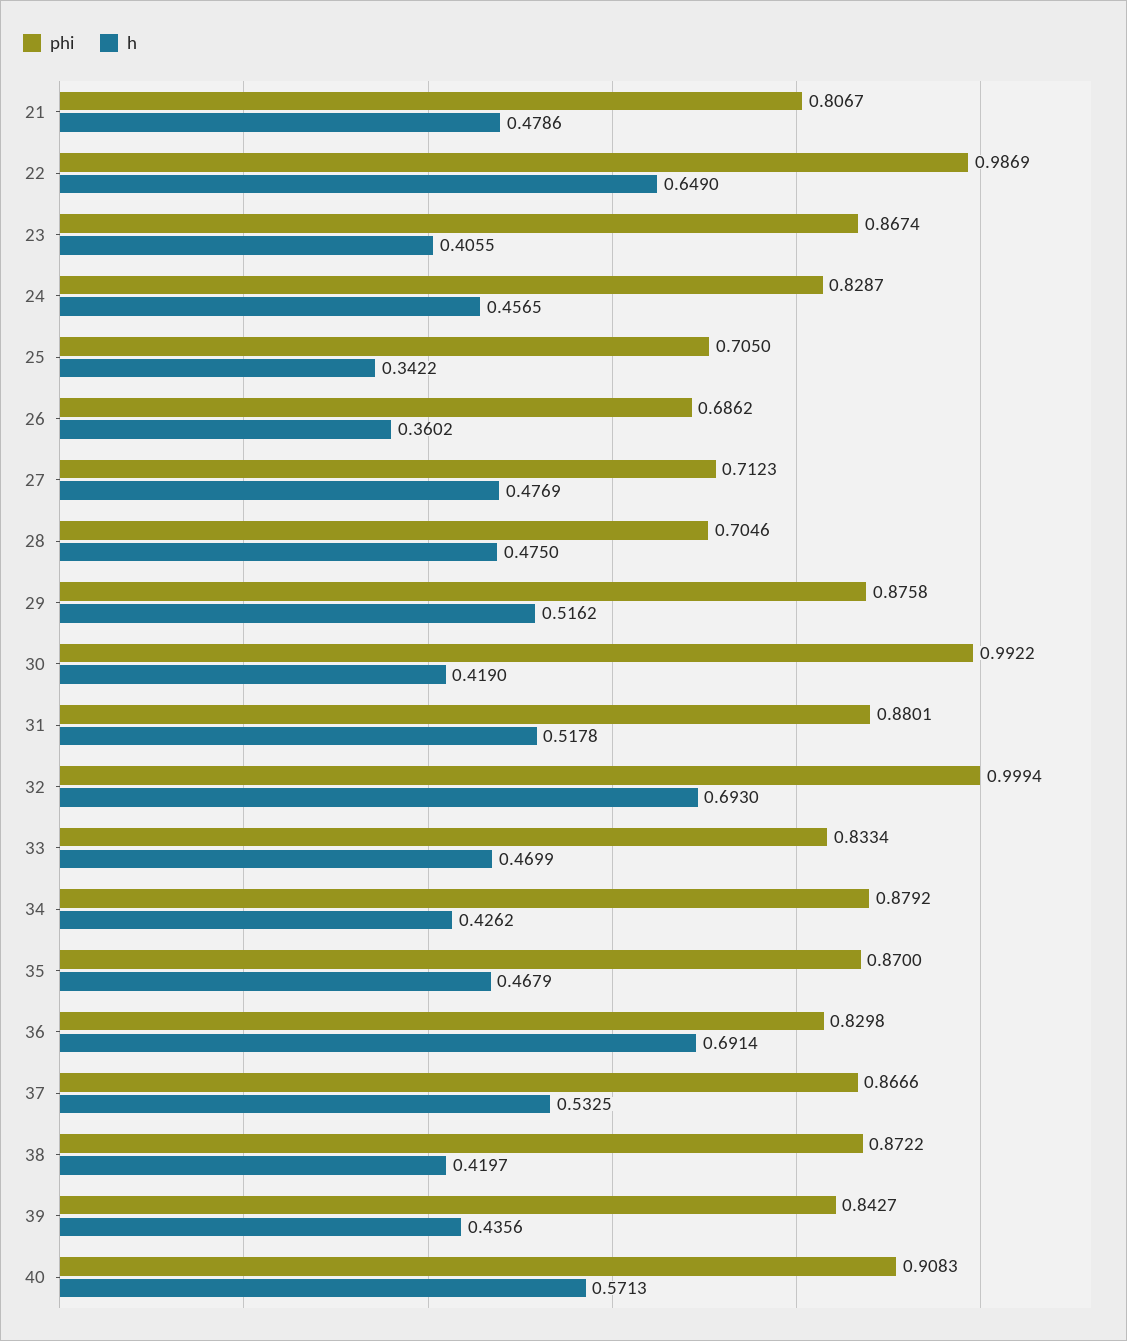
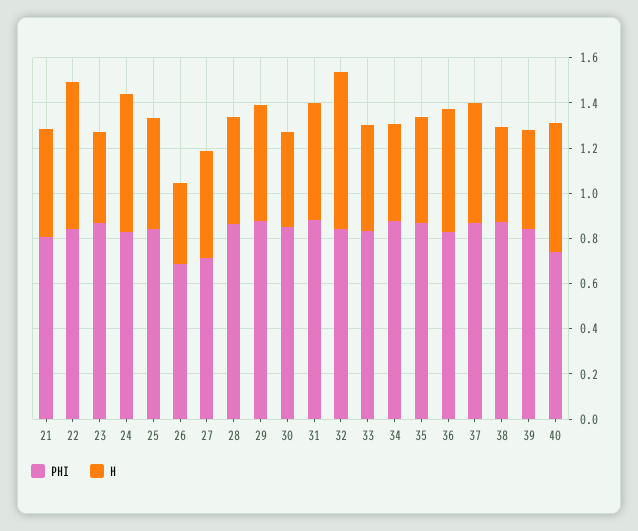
  {
    "phi": {
      "21": 0.8067,
-     "22": 0.9869,
+     "22": 0.85,
      "23": 0.8674,
      "24": 0.8287,
-     "25": 0.705,
+     "25": 0.85,
      "26": 0.6862,
      "27": 0.7123,
-     "28": 0.7046,
+     "28": 0.85,
      "29": 0.8758,
-     "30": 0.9922,
+     "30": 0.85,
      "31": 0.8801,
-     "32": 0.9994,
+     "32": 0.85,
      "33": 0.8334,
      "34": 0.8792,
      "35": 0.87,
      "36": 0.8298,
      "37": 0.8666,
      "38": 0.8722,
      "39": 0.8427,
-     "40": 0.9083
+     "40": 0.75
    },
    "h": {
      "21": 0.4786,
      "22": 0.649,
      "23": 0.4055,
-     "24": 0.4565,
+     "24": 0.6,
-     "25": 0.3422,
+     "25": 0.5,
      "26": 0.3602,
      "27": 0.4769,
      "28": 0.475,
      "29": 0.5162,
      "30": 0.419,
      "31": 0.5178,
      "32": 0.693,
      "33": 0.4699,
      "34": 0.4262,
      "35": 0.4679,
-     "36": 0.6914,
+     "36": 0.55,
      "37": 0.5325,
      "38": 0.4197,
      "39": 0.4356,
      "40": 0.5713
    }
  }

